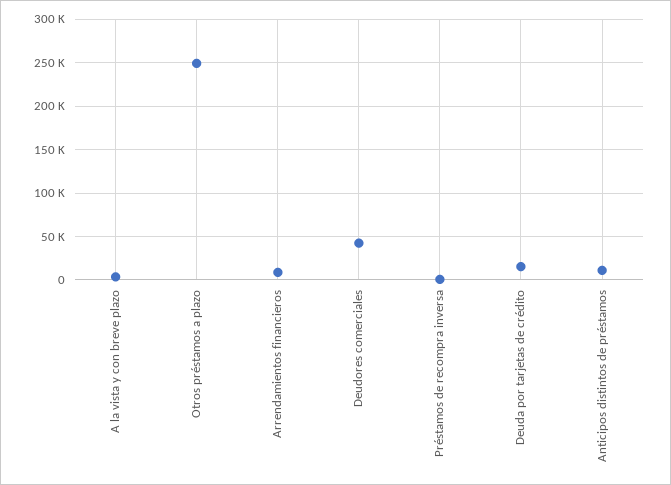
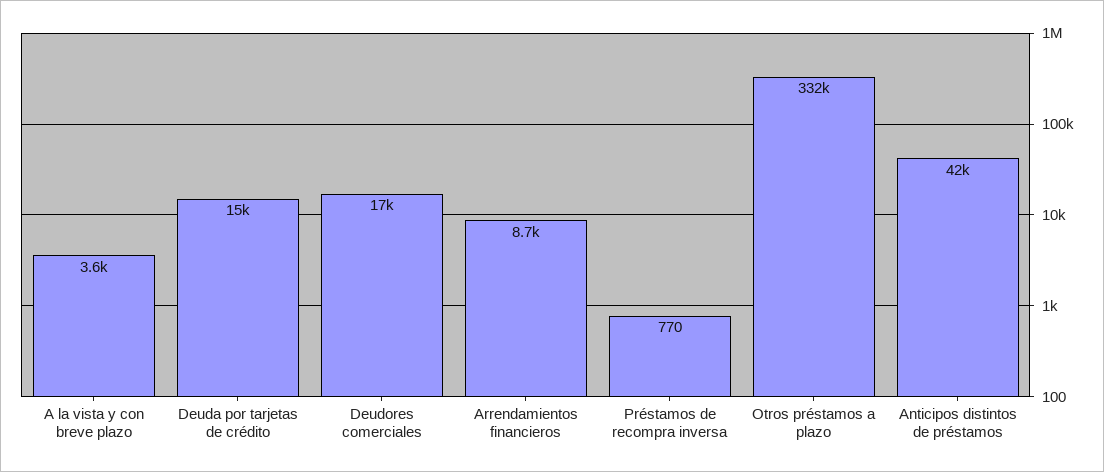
  {
    "A la vista y con breve plazo": 3600,
-   "Otros préstamos a plazo": 250000,
+   "Otros préstamos a plazo": 332000,
    "Arrendamientos financieros": 8700,
-   "Deudores comerciales": 40000,
+   "Deudores comerciales": 17000,
    "Préstamos de recompra inversa": 770,
    "Deuda por tarjetas de crédito": 15000,
-   "Anticipos distintos de préstamos": 10000
+   "Anticipos distintos de préstamos": 42000
  }

